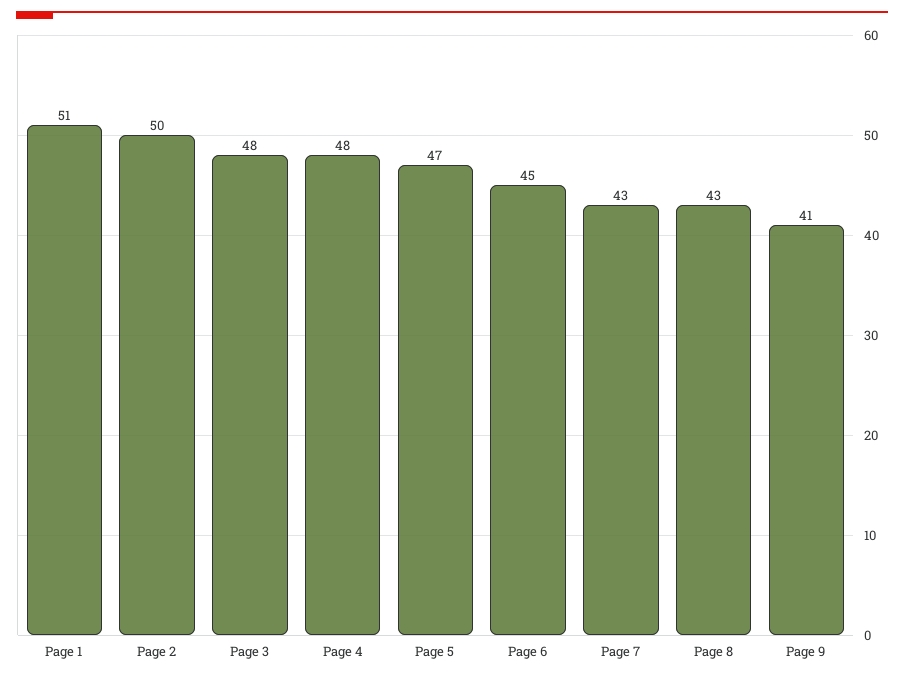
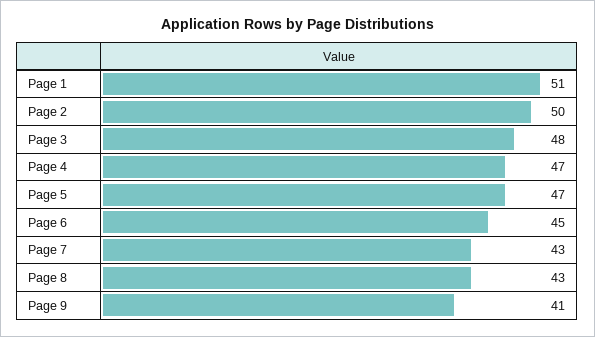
  {
    "Page 1": 51,
    "Page 2": 50,
    "Page 3": 48,
-   "Page 4": 48,
+   "Page 4": 47,
    "Page 5": 47,
    "Page 6": 45,
    "Page 7": 43,
    "Page 8": 43,
    "Page 9": 41
  }

